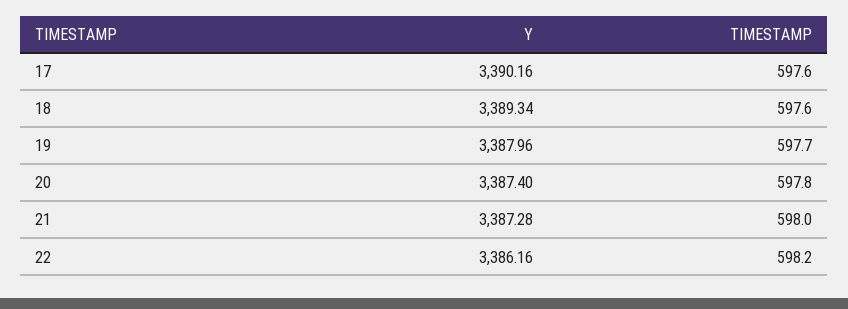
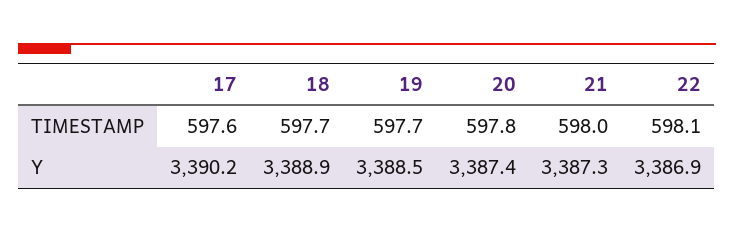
  {
    "Y": {
      "17": 3390.16,
-     "18": 3389.34,
+     "18": 3388.9,
-     "19": 3387.96,
+     "19": 3388.5,
      "20": 3387.4,
      "21": 3387.28,
-     "22": 3386.16
+     "22": 3386.9
    },
    "TIMESTAMP": {
      "17": 597.6,
-     "18": 597.6,
+     "18": 597.7,
      "19": 597.7,
      "20": 597.8,
      "21": 598,
-     "22": 598.2
+     "22": 598.1
    }
  }

